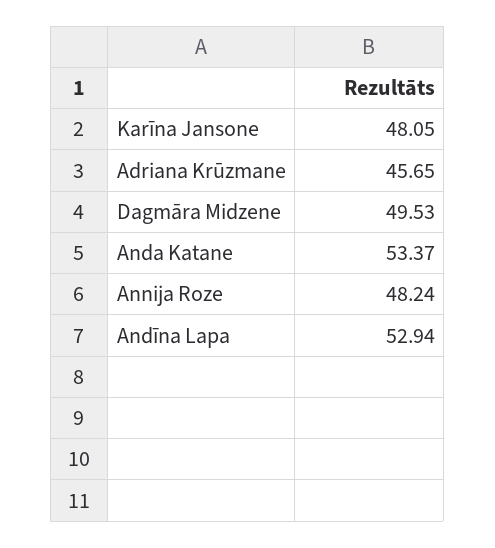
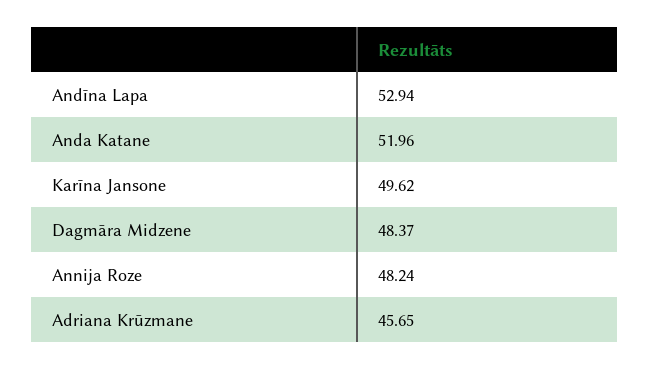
  {
-   "Karīna Jansone": 48.05,
+   "Karīna Jansone": 49.62,
    "Adriana Krūzmane": 45.65,
-   "Dagmāra Midzene": 49.53,
+   "Dagmāra Midzene": 48.37,
-   "Anda Katane": 53.37,
+   "Anda Katane": 51.96,
    "Annija Roze": 48.24,
    "Andīna Lapa": 52.94
  }

